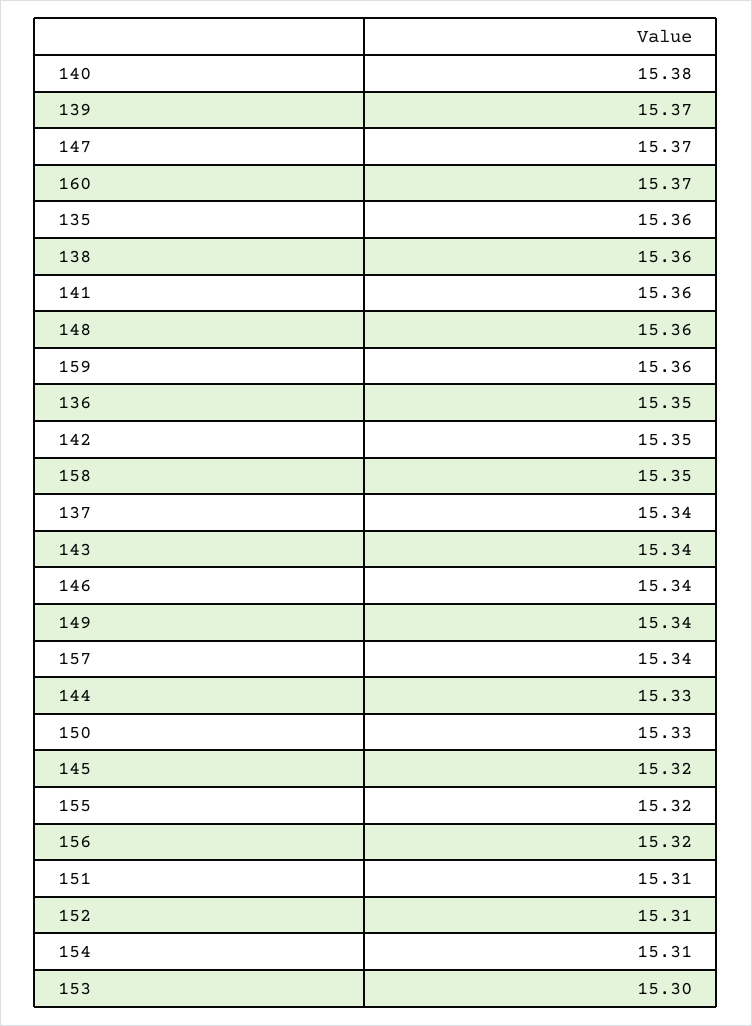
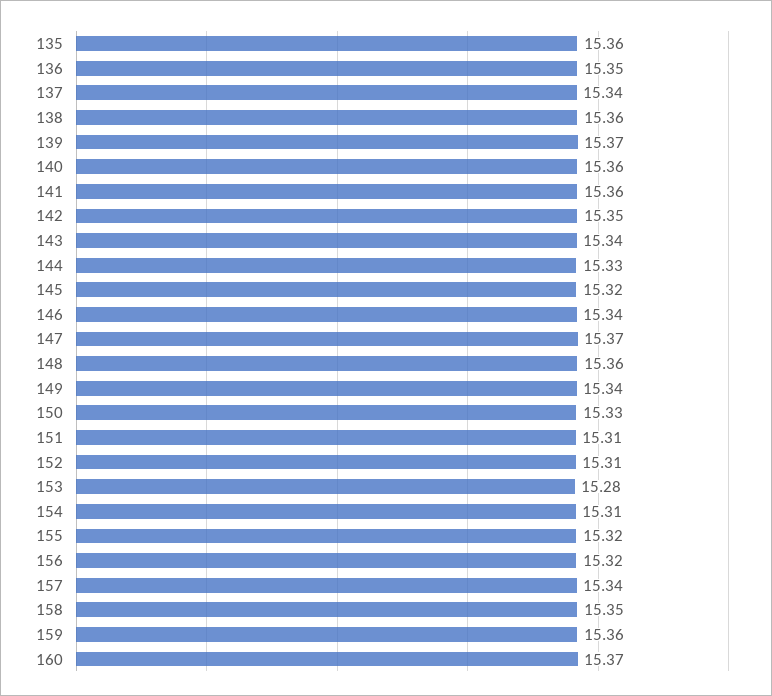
  {
-   "140": 15.38,
+   "140": 15.36,
    "139": 15.37,
    "147": 15.37,
    "160": 15.37,
    "135": 15.36,
    "138": 15.36,
    "141": 15.36,
    "148": 15.36,
    "159": 15.36,
    "136": 15.35,
    "142": 15.35,
    "158": 15.35,
    "137": 15.34,
    "143": 15.34,
    "146": 15.34,
    "149": 15.34,
    "157": 15.34,
    "144": 15.33,
    "150": 15.33,
    "145": 15.32,
    "155": 15.32,
    "156": 15.32,
    "151": 15.31,
    "152": 15.31,
    "154": 15.31,
-   "153": 15.3
+   "153": 15.28
  }

